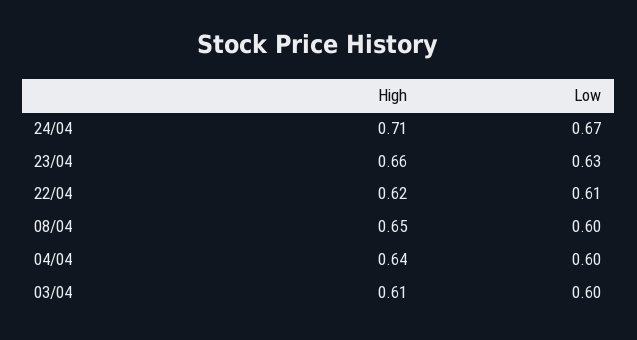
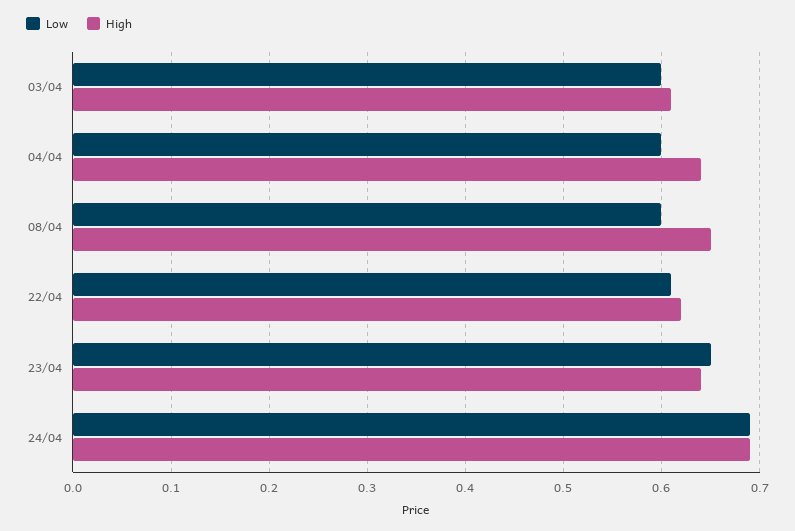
  {
    "High": {
-     "24/04": 0.71,
+     "24/04": 0.69,
-     "23/04": 0.66,
+     "23/04": 0.64,
      "22/04": 0.62,
      "08/04": 0.65,
      "04/04": 0.64,
      "03/04": 0.61
    },
    "Low": {
-     "24/04": 0.67,
+     "24/04": 0.69,
-     "23/04": 0.63,
+     "23/04": 0.65,
      "22/04": 0.61,
      "08/04": 0.6,
      "04/04": 0.6,
      "03/04": 0.6
    }
  }

